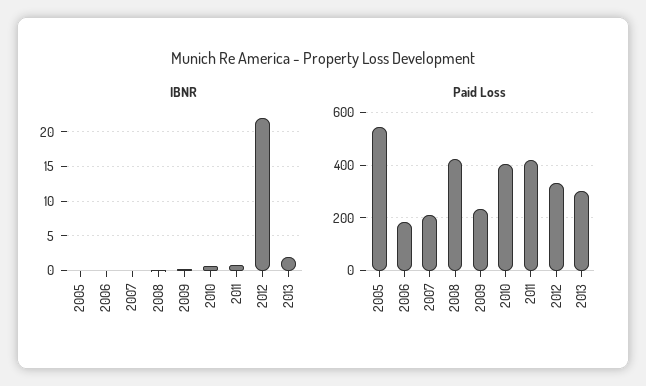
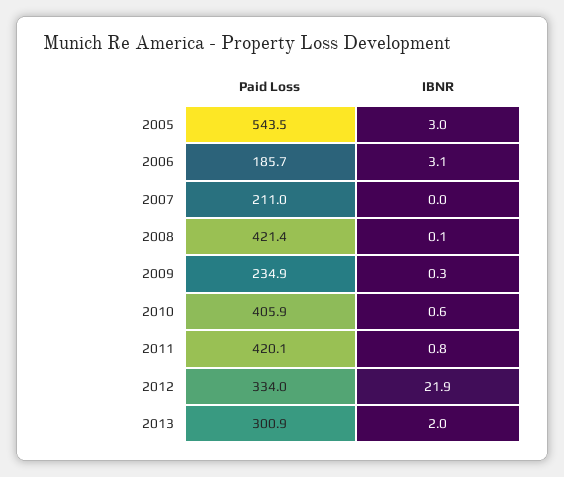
  {
    "IBNR": {
-     "2005": 0,
+     "2005": 3,
-     "2006": 0,
+     "2006": 3.1,
      "2007": 0,
      "2008": 0.1,
      "2009": 0.3,
      "2010": 0.6,
      "2011": 0.8,
      "2012": 21.9,
      "2013": 2
    },
    "Paid Loss": {
      "2005": 543.5,
      "2006": 185.7,
      "2007": 211,
      "2008": 421.4,
      "2009": 234.9,
      "2010": 405.9,
      "2011": 420.1,
      "2012": 334,
      "2013": 300.9
    }
  }

